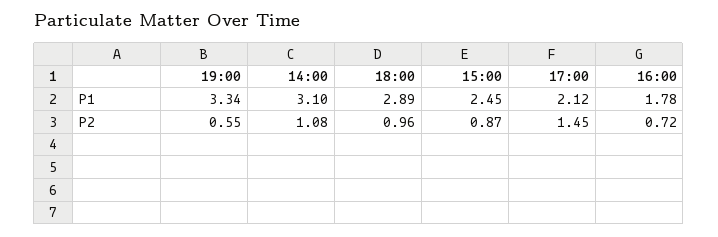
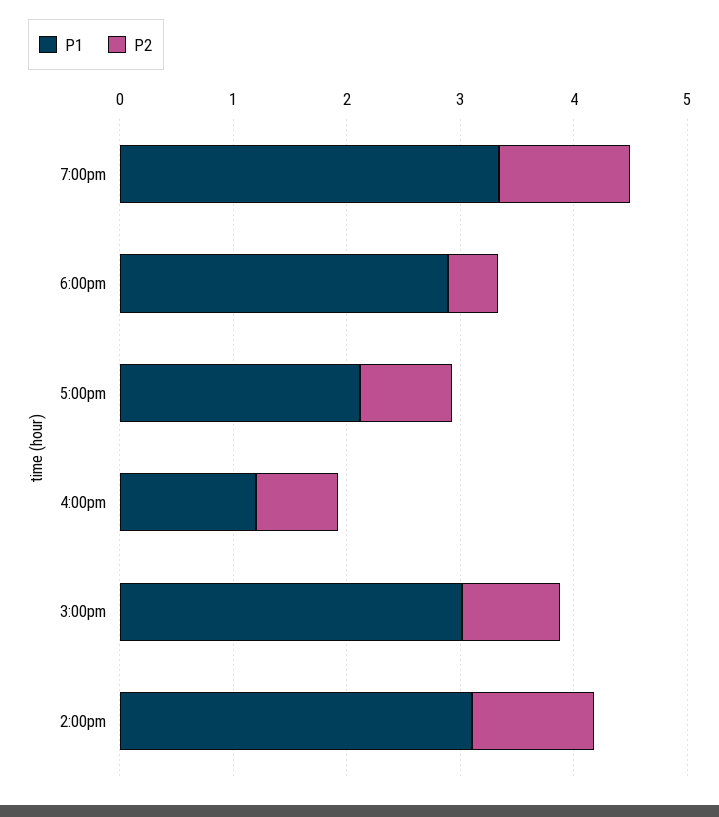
  {
    "P1": {
      "19:00": 3.34,
      "14:00": 3.1,
      "18:00": 2.89,
-     "15:00": 2.45,
+     "15:00": 3,
      "17:00": 2.12,
-     "16:00": 1.78
+     "16:00": 1.2
    },
    "P2": {
-     "19:00": 0.55,
+     "19:00": 1.2,
      "14:00": 1.08,
-     "18:00": 0.96,
+     "18:00": 0.4,
      "15:00": 0.87,
-     "17:00": 1.45,
+     "17:00": 0.8,
      "16:00": 0.72
    }
  }

